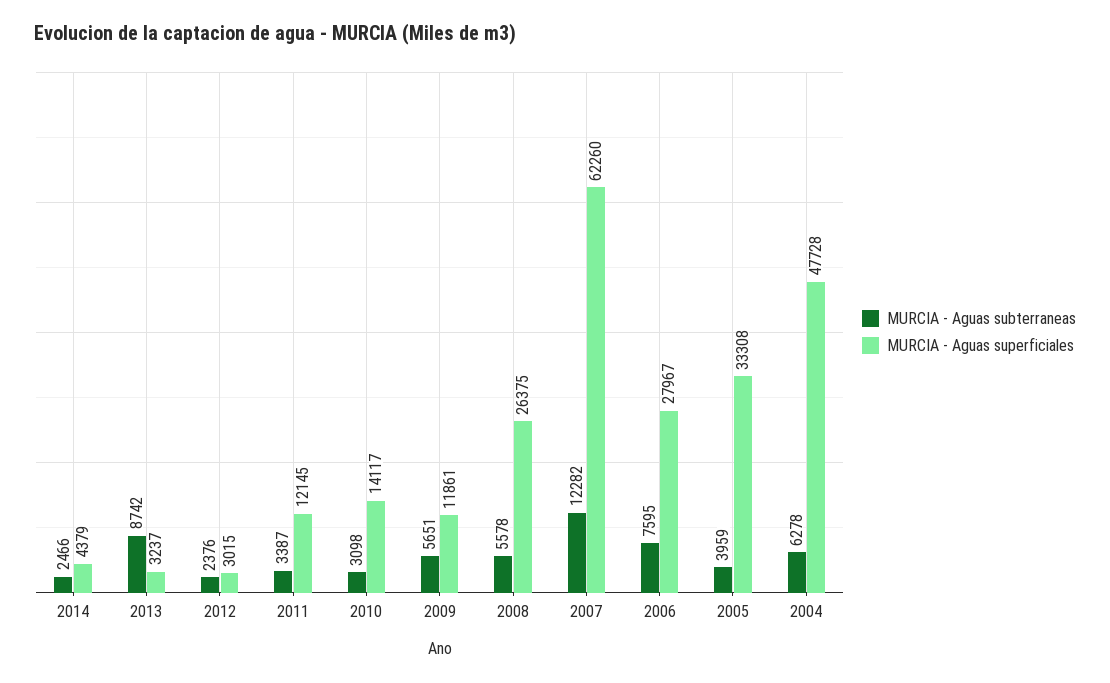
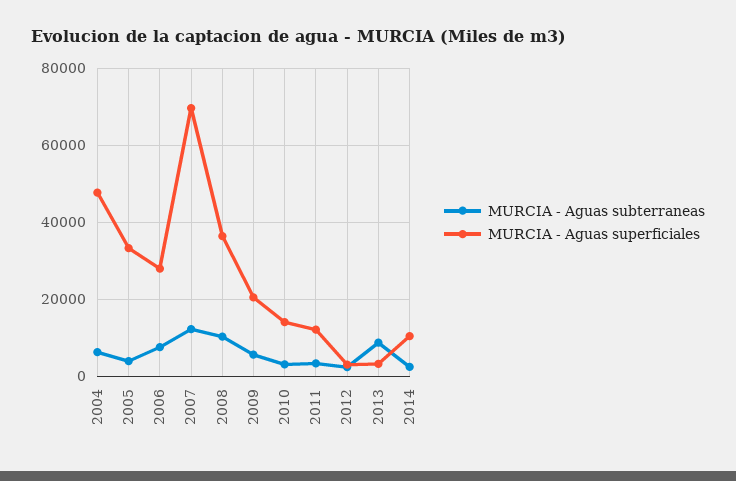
  {
    "MURCIA - Aguas subterraneas": {
      "2014": 2466,
      "2013": 8742,
      "2012": 2376,
      "2011": 3387,
      "2010": 3098,
      "2009": 5651,
-     "2008": 5578,
+     "2008": 10000,
      "2007": 12282,
      "2006": 7595,
      "2005": 3959,
      "2004": 6278
    },
    "MURCIA - Aguas superficiales": {
-     "2014": 4379,
+     "2014": 10000,
      "2013": 3237,
      "2012": 3015,
      "2011": 12145,
      "2010": 14117,
-     "2009": 11861,
+     "2009": 20000,
-     "2008": 26375,
+     "2008": 36000,
-     "2007": 62260,
+     "2007": 70000,
      "2006": 27967,
      "2005": 33308,
      "2004": 47728
    }
  }

